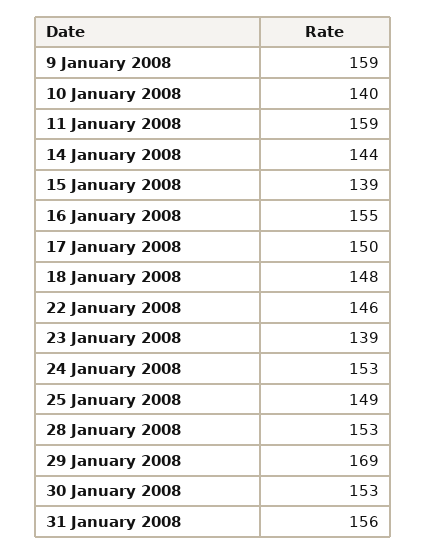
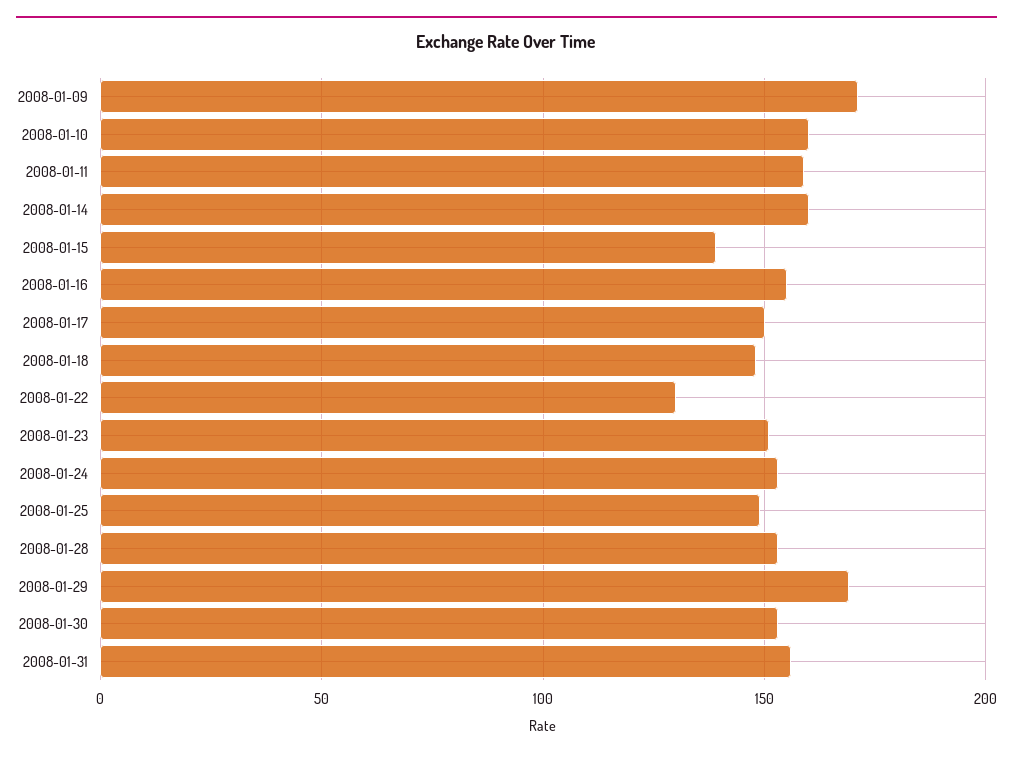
  {
-   "9 January 2008": 159,
+   "9 January 2008": 170,
-   "10 January 2008": 140,
+   "10 January 2008": 160,
    "11 January 2008": 159,
-   "14 January 2008": 144,
+   "14 January 2008": 160,
    "15 January 2008": 139,
    "16 January 2008": 155,
    "17 January 2008": 150,
    "18 January 2008": 148,
-   "22 January 2008": 146,
+   "22 January 2008": 130,
-   "23 January 2008": 139,
+   "23 January 2008": 150,
    "24 January 2008": 153,
    "25 January 2008": 149,
    "28 January 2008": 153,
    "29 January 2008": 169,
    "30 January 2008": 153,
    "31 January 2008": 156
  }

